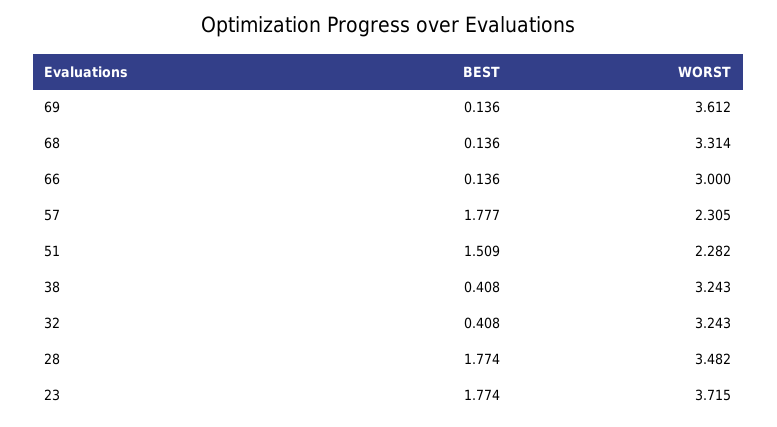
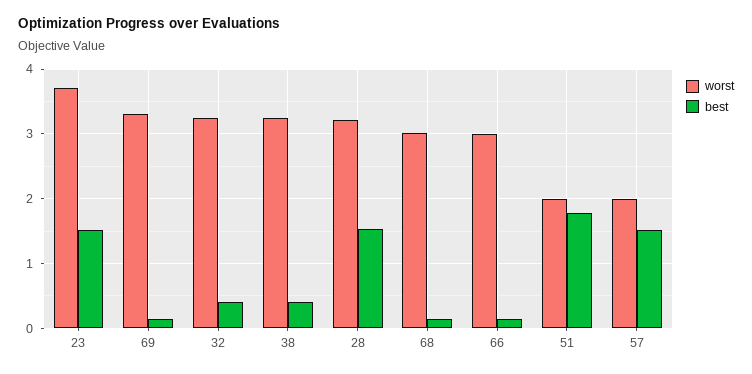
  {
    "BEST": {
      "69": 0.136,
      "68": 0.136,
      "66": 0.136,
-     "57": 1.777,
+     "57": 1.5,
-     "51": 1.509,
+     "51": 1.8,
      "38": 0.408,
      "32": 0.408,
-     "28": 1.774,
+     "28": 1.5,
-     "23": 1.774
+     "23": 1.5
    },
    "WORST": {
-     "69": 3.612,
+     "69": 3.3,
-     "68": 3.314,
+     "68": 3,
      "66": 3,
-     "57": 2.305,
+     "57": 2,
-     "51": 2.282,
+     "51": 2,
      "38": 3.243,
      "32": 3.243,
-     "28": 3.482,
+     "28": 3.2,
      "23": 3.715
    }
  }

